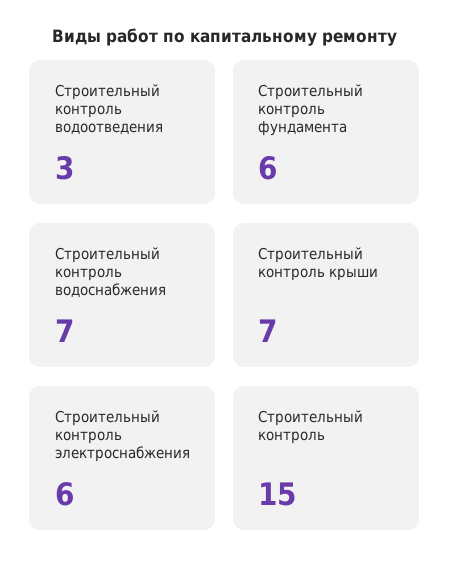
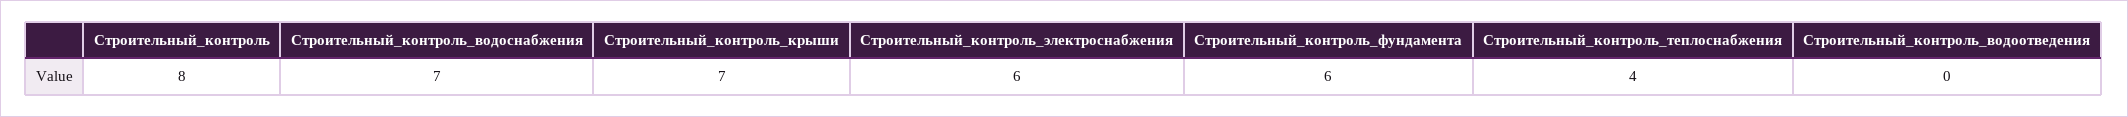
  {
-   "Строительный контроль водоотведения": 3,
+   "Строительный контроль водоотведения": 0,
    "Строительный контроль фундамента": 6,
    "Строительный контроль водоснабжения": 7,
    "Строительный контроль крыши": 7,
    "Строительный контроль электроснабжения": 6,
-   "Строительный контроль": 15
+   "Строительный контроль": 8,
+   "Строительный_контроль_теплоснабжения": 4
  }

